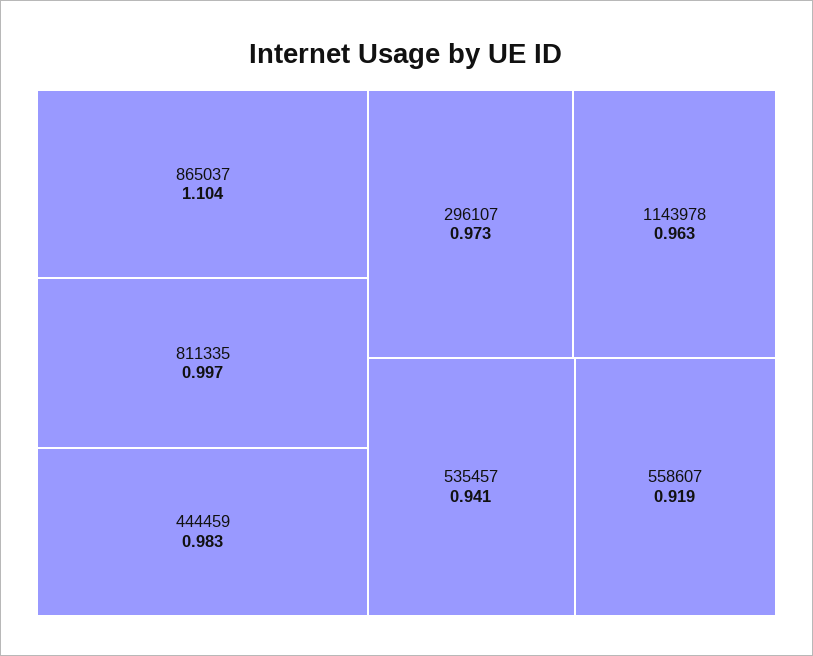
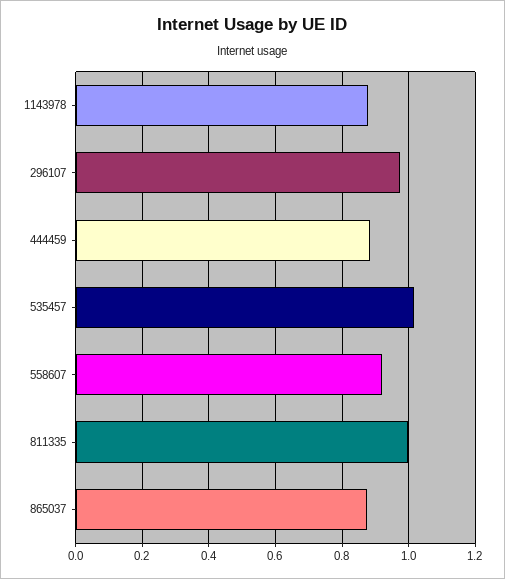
  {
-   "865037": 1.104,
+   "865037": 0.88,
    "811335": 0.997,
-   "444459": 0.983,
+   "444459": 0.88,
    "296107": 0.973,
-   "1143978": 0.963,
+   "1143978": 0.88,
-   "535457": 0.941,
+   "535457": 1.02,
    "558607": 0.919
  }

